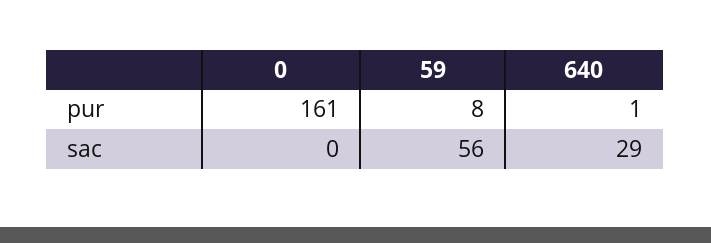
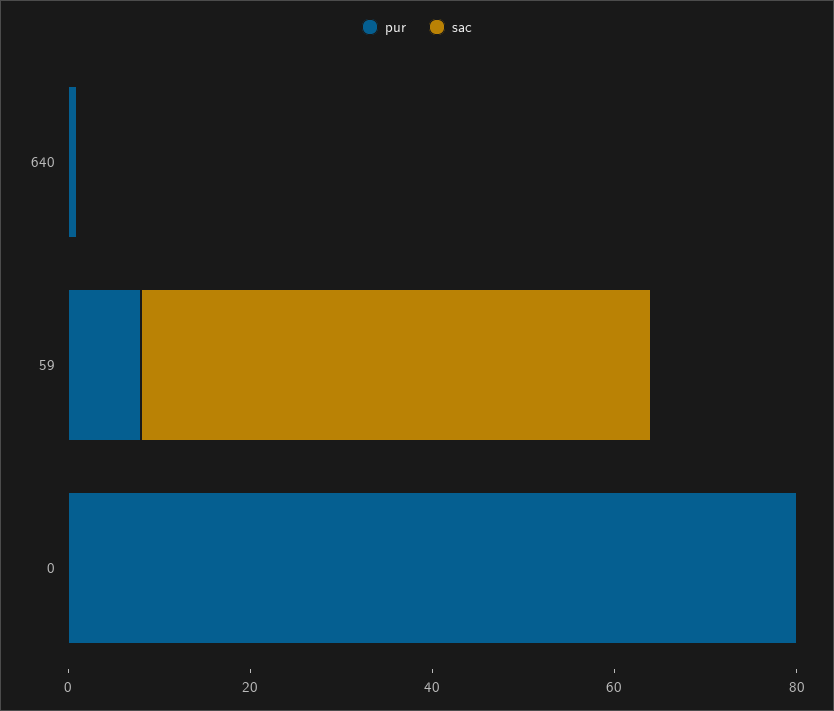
  {
    "pur": {
-     "0": 161,
+     "0": 80,
      "59": 8,
      "640": 1
    },
    "sac": {
      "0": 0,
      "59": 56,
-     "640": 29
+     "640": 0
    }
  }

